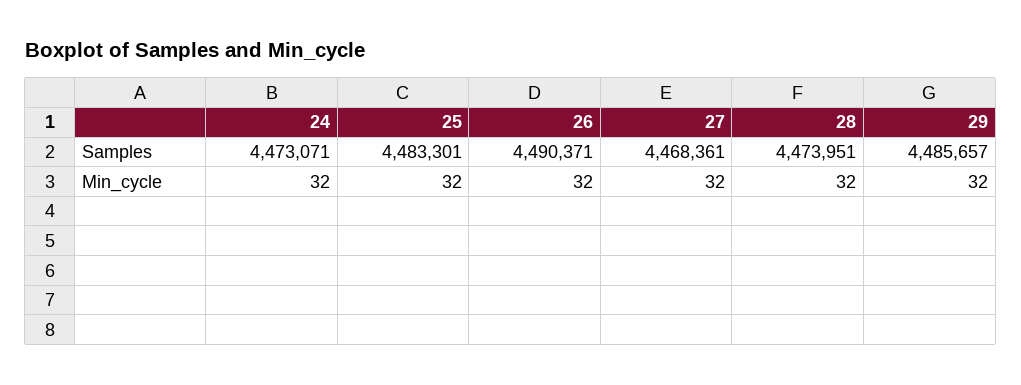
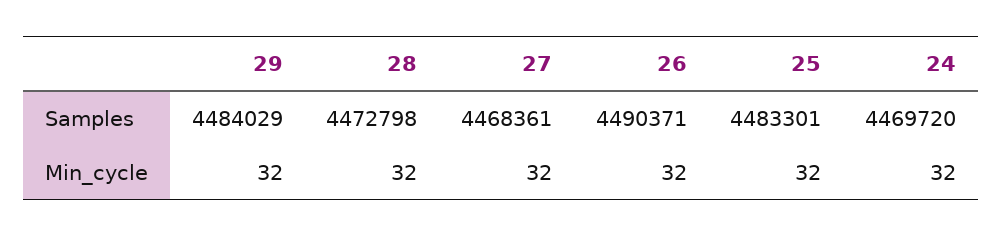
  {
    "24": {
-     "Samples": 4473071,
+     "Samples": 4469720,
      "Min_cycle": 32
    },
    "25": {
      "Samples": 4483301,
      "Min_cycle": 32
    },
    "26": {
      "Samples": 4490371,
      "Min_cycle": 32
    },
    "27": {
      "Samples": 4468361,
      "Min_cycle": 32
    },
    "28": {
-     "Samples": 4473951,
+     "Samples": 4472798,
      "Min_cycle": 32
    },
    "29": {
-     "Samples": 4485657,
+     "Samples": 4484029,
      "Min_cycle": 32
    }
  }

